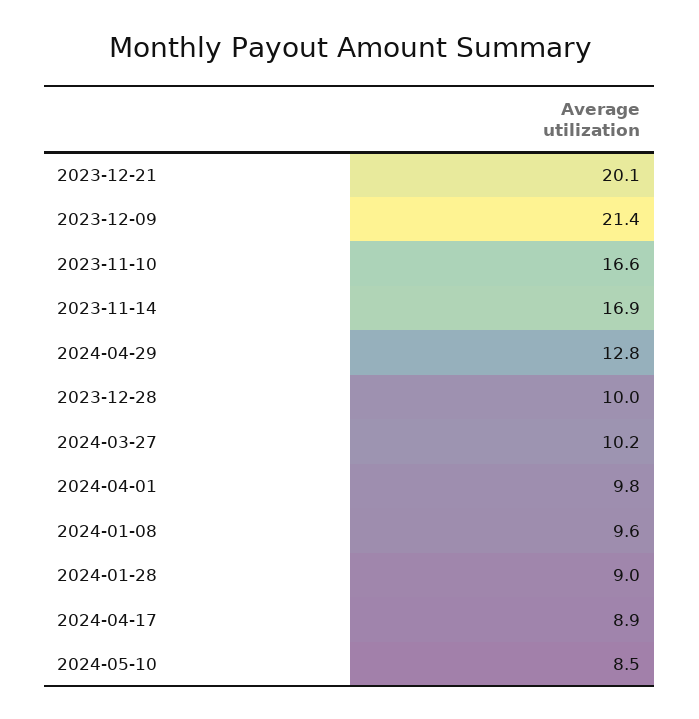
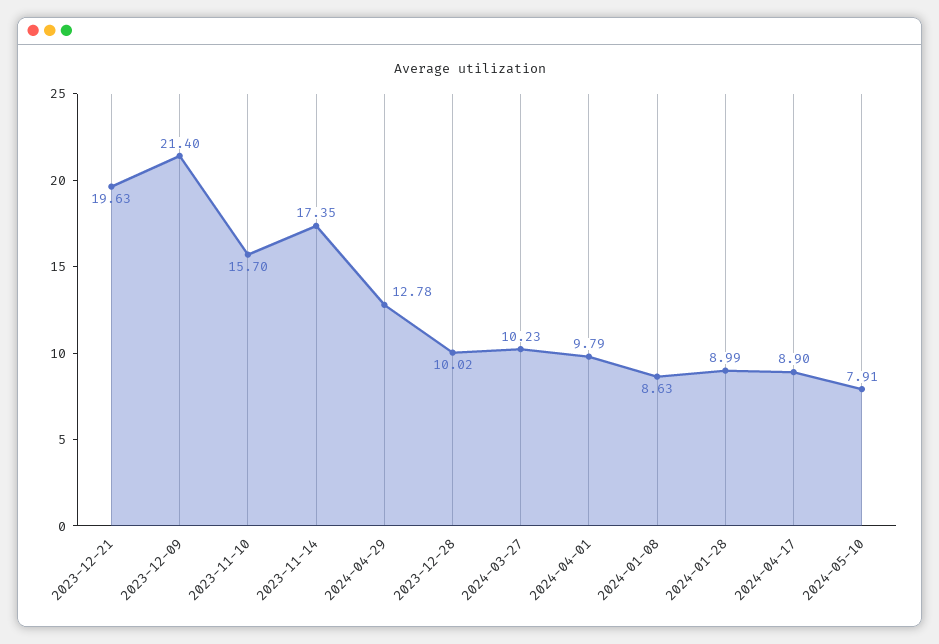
  {
-   "2023-12-21": 20.1,
+   "2023-12-21": 19.63,
    "2023-12-09": 21.4,
-   "2023-11-10": 16.6,
+   "2023-11-10": 15.7,
-   "2023-11-14": 16.9,
+   "2023-11-14": 17.35,
    "2024-04-29": 12.78,
    "2023-12-28": 10.02,
    "2024-03-27": 10.23,
    "2024-04-01": 9.79,
-   "2024-01-08": 9.6,
+   "2024-01-08": 8.63,
    "2024-01-28": 8.99,
    "2024-04-17": 8.9,
-   "2024-05-10": 8.5
+   "2024-05-10": 7.91
  }

